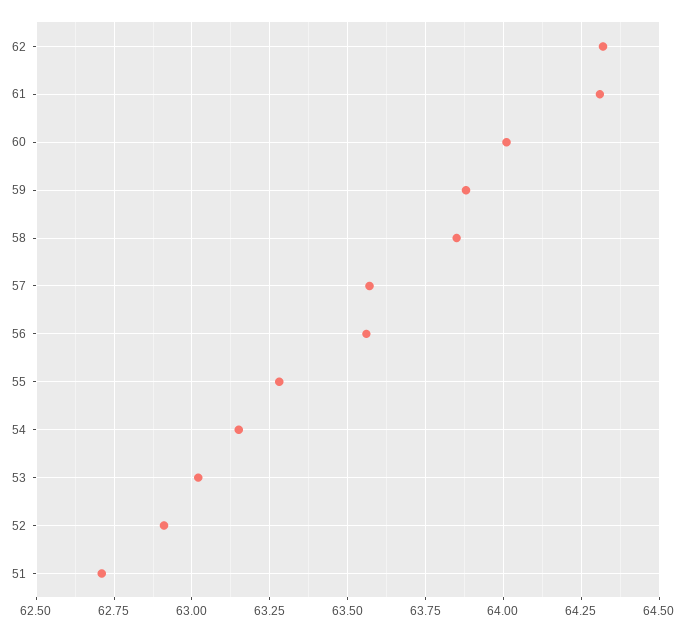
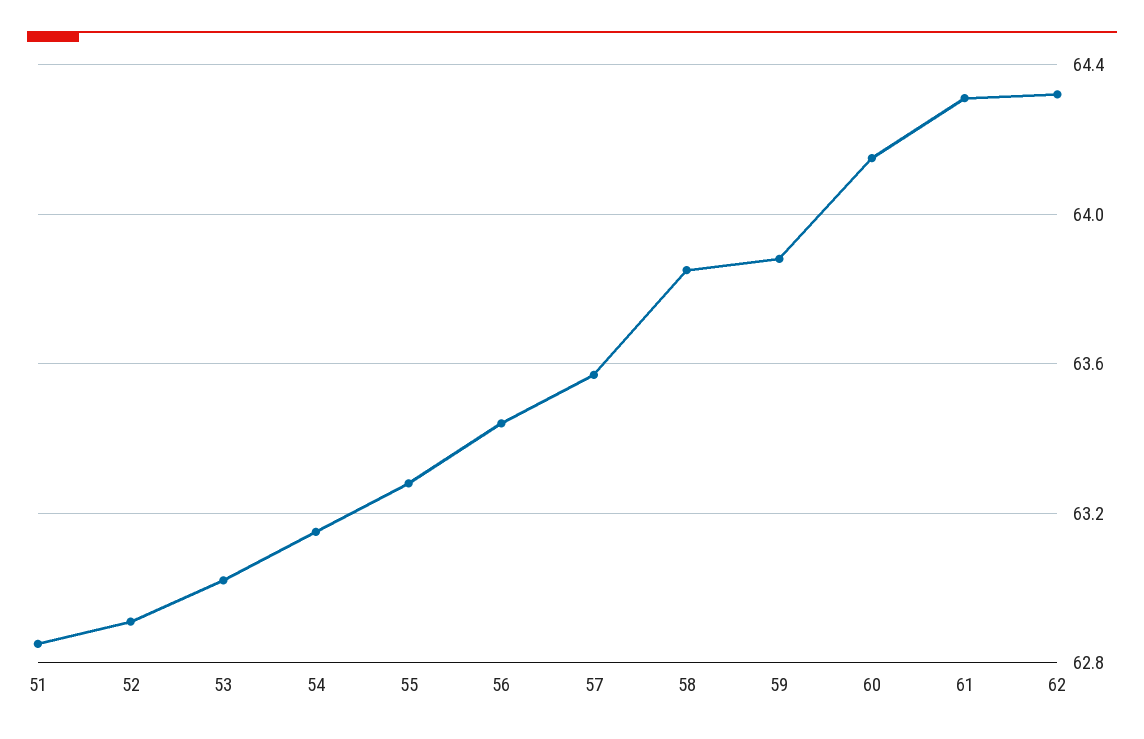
  {
    "62": 64.3,
    "61": 64.3,
-   "60": 64,
+   "60": 64.15,
    "59": 63.9,
    "58": 63.85,
    "57": 63.55,
-   "56": 63.55,
+   "56": 63.45,
    "55": 63.3,
    "54": 63.15,
    "53": 63,
    "52": 62.9,
-   "51": 62.7
+   "51": 62.85
  }

